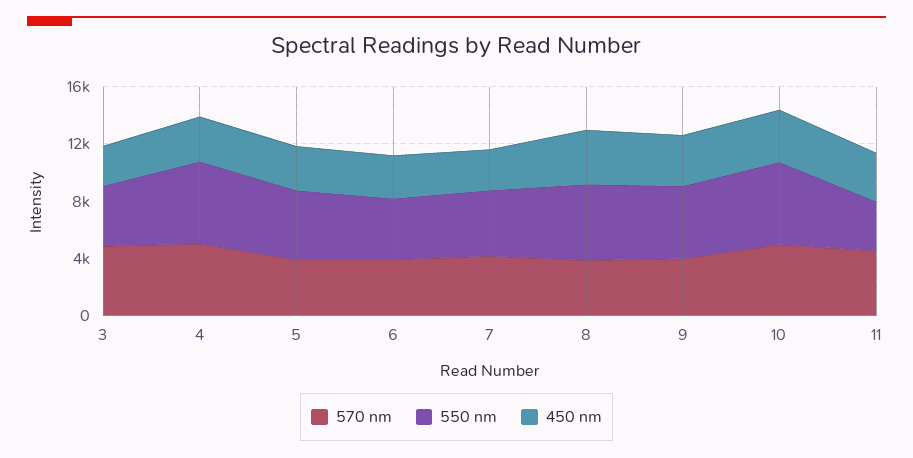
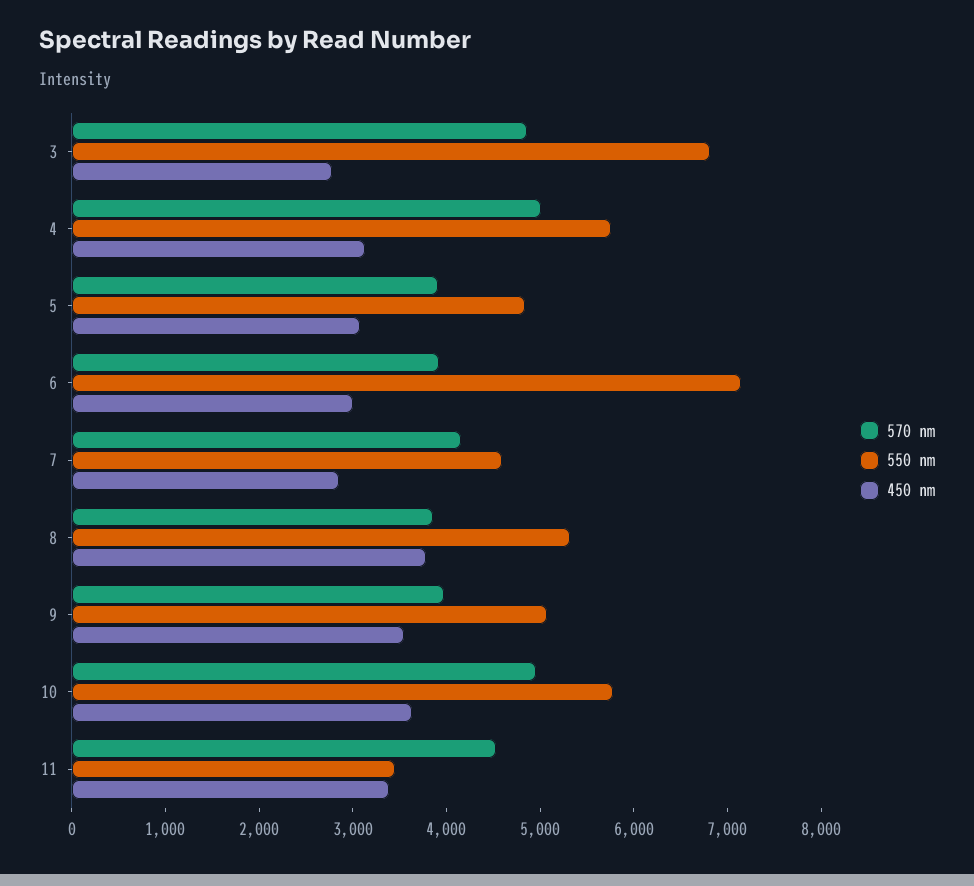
  {
    "570 nm": {
      "3": 4800,
      "4": 5000,
      "5": 4000,
      "6": 4000,
      "7": 4200,
      "8": 3800,
      "9": 4000,
      "10": 5000,
      "11": 4600
    },
    "550 nm": {
-     "3": 4000,
+     "3": 6800,
      "4": 5800,
      "5": 4800,
-     "6": 4000,
+     "6": 7200,
      "7": 4600,
      "8": 5400,
      "9": 5000,
      "10": 5800,
      "11": 3400
    },
    "450 nm": {
      "3": 2800,
      "4": 3200,
      "5": 3000,
      "6": 3000,
      "7": 2800,
      "8": 3800,
      "9": 3600,
      "10": 3600,
      "11": 3400
    }
  }

